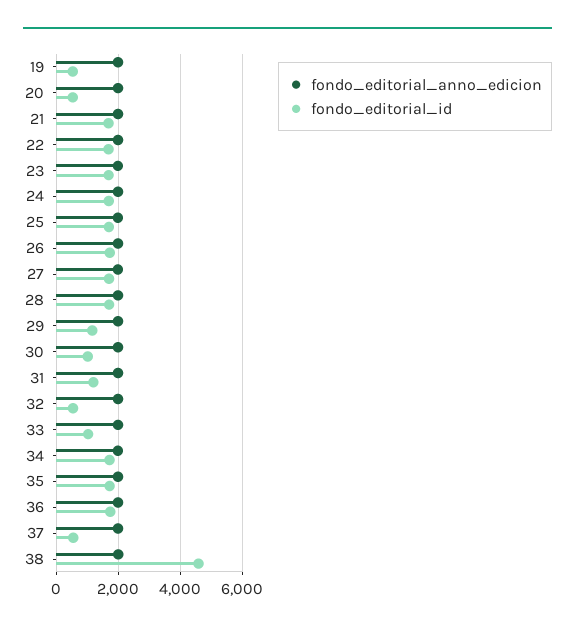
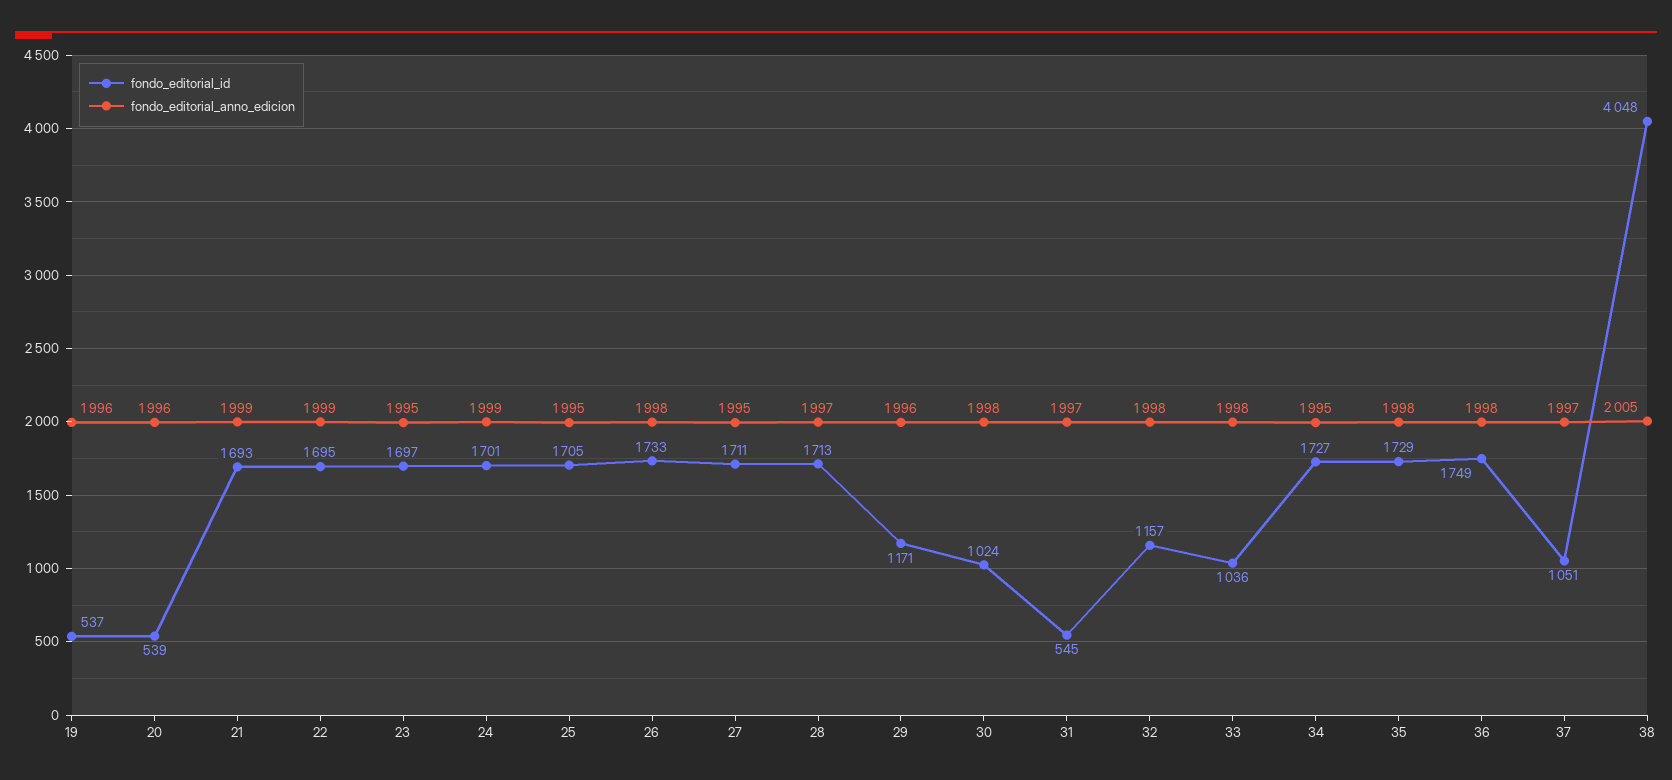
  {
    "fondo_editorial_anno_edicion": {
      "19": 1996,
      "20": 1996,
      "21": 1999,
      "22": 1999,
      "23": 1995,
      "24": 1999,
      "25": 1995,
      "26": 1998,
      "27": 1995,
      "28": 1997,
      "29": 1996,
      "30": 1998,
      "31": 1997,
      "32": 1998,
      "33": 1998,
      "34": 1995,
      "35": 1998,
      "36": 1998,
      "37": 1997,
      "38": 2005
    },
    "fondo_editorial_id": {
      "19": 537,
      "20": 539,
      "21": 1693,
      "22": 1695,
      "23": 1697,
      "24": 1701,
      "25": 1705,
      "26": 1733,
      "27": 1711,
      "28": 1713,
      "29": 1171,
      "30": 1024,
-     "31": 1200,
+     "31": 545,
-     "32": 600,
+     "32": 1157,
      "33": 1036,
      "34": 1727,
      "35": 1729,
      "36": 1749,
-     "37": 600,
+     "37": 1051,
-     "38": 4600
+     "38": 4048
    }
  }

